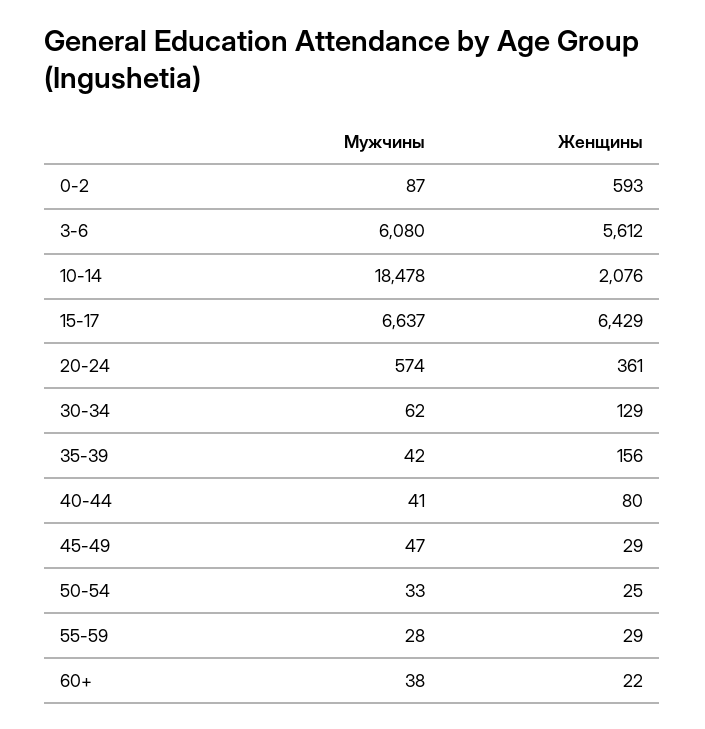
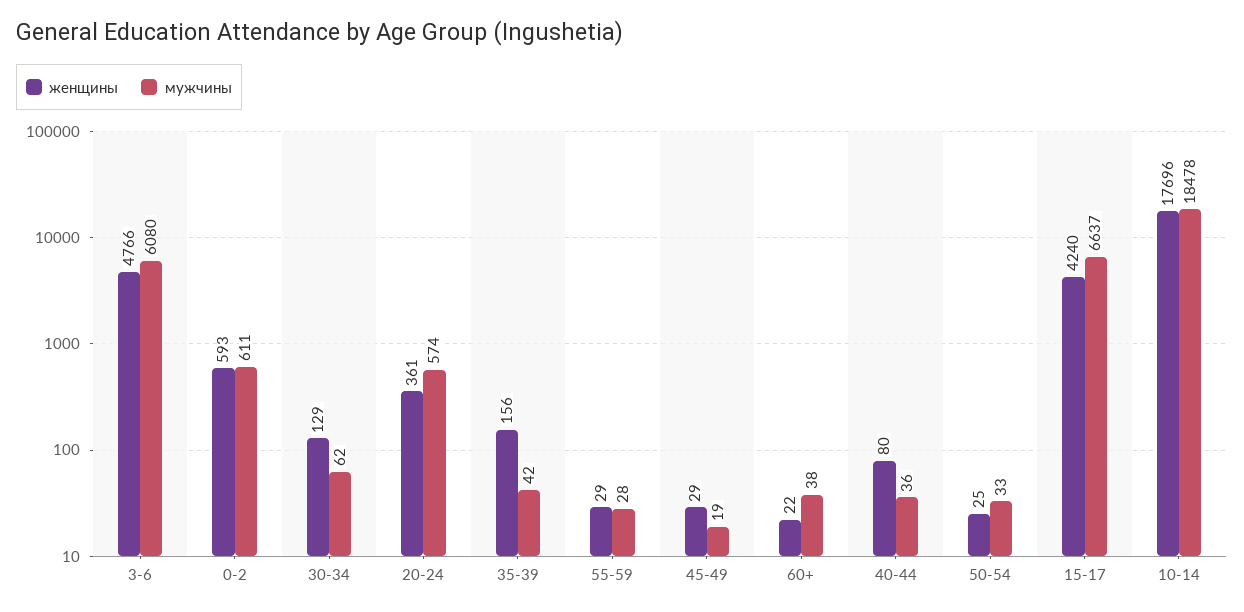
  {
    "Мужчины": {
-     "0-2": 87,
+     "0-2": 611,
      "3-6": 6080,
      "10-14": 18478,
      "15-17": 6637,
      "20-24": 574,
      "30-34": 62,
      "35-39": 42,
-     "40-44": 41,
+     "40-44": 36,
-     "45-49": 47,
+     "45-49": 19,
      "50-54": 33,
      "55-59": 28,
      "60+": 38
    },
    "Женщины": {
      "0-2": 593,
-     "3-6": 5612,
+     "3-6": 4766,
-     "10-14": 2076,
+     "10-14": 17696,
-     "15-17": 6429,
+     "15-17": 4240,
      "20-24": 361,
      "30-34": 129,
      "35-39": 156,
      "40-44": 80,
      "45-49": 29,
      "50-54": 25,
      "55-59": 29,
      "60+": 22
    }
  }

